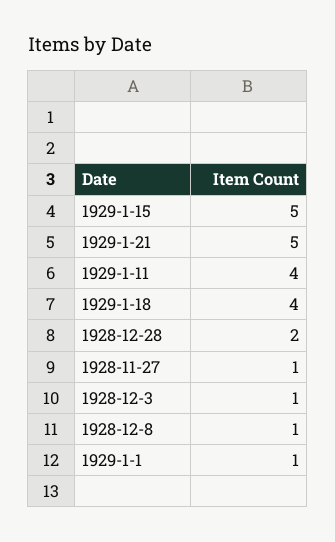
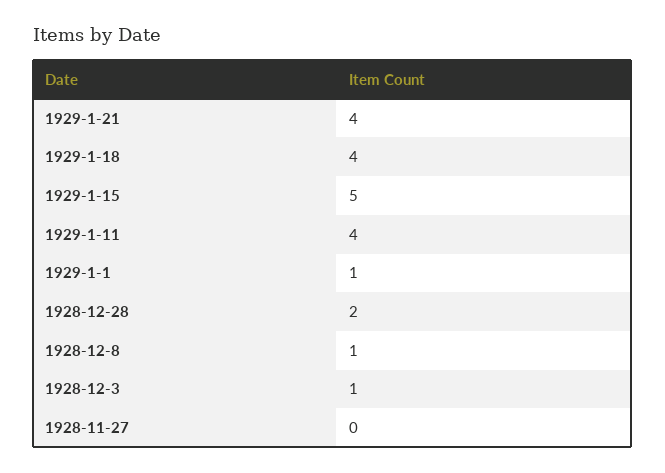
  {
    "1929-1-15": 5,
-   "1929-1-21": 5,
+   "1929-1-21": 4,
    "1929-1-11": 4,
    "1929-1-18": 4,
    "1928-12-28": 2,
-   "1928-11-27": 1,
+   "1928-11-27": 0,
    "1928-12-3": 1,
    "1928-12-8": 1,
    "1929-1-1": 1
  }

